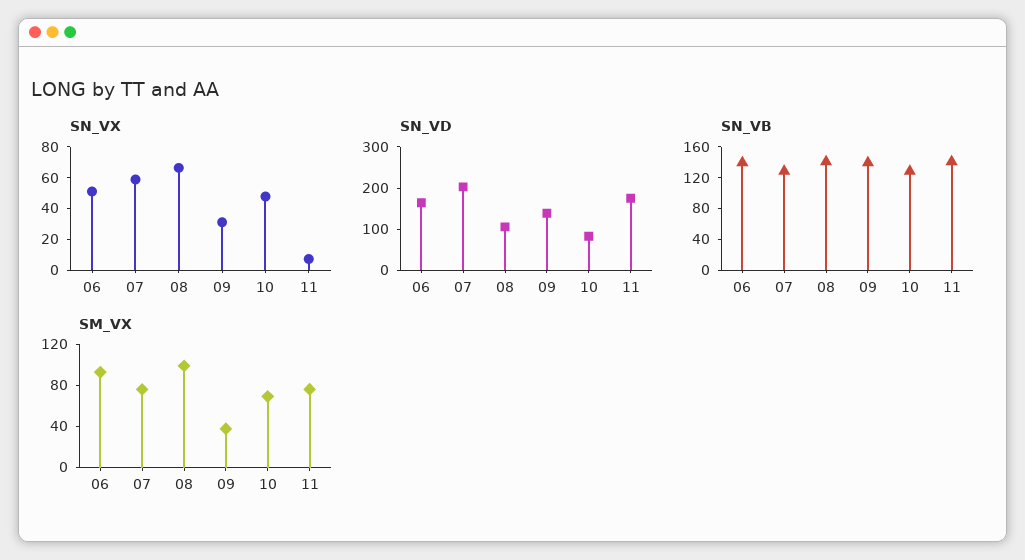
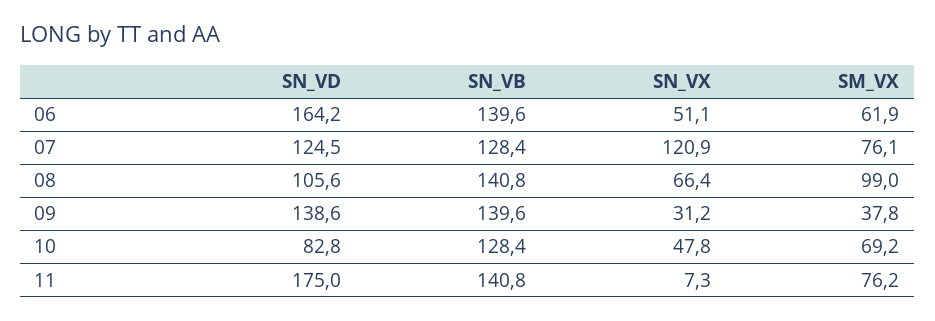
  {
    "SN_VX": {
      "06": 51.1,
-     "07": 60,
+     "07": 120.9,
      "08": 66.4,
      "09": 31.2,
      "10": 47.8,
      "11": 7.3
    },
    "SN_VD": {
      "06": 164.2,
-     "07": 200,
+     "07": 124.5,
      "08": 105.6,
      "09": 138.6,
      "10": 82.8,
      "11": 175
    },
    "SN_VB": {
      "06": 139.6,
      "07": 128.4,
      "08": 140.8,
      "09": 139.6,
      "10": 128.4,
      "11": 140.8
    },
    "SM_VX": {
-     "06": 90,
+     "06": 61.9,
      "07": 76.1,
      "08": 99,
      "09": 37.8,
      "10": 69.2,
      "11": 76.2
    }
  }

